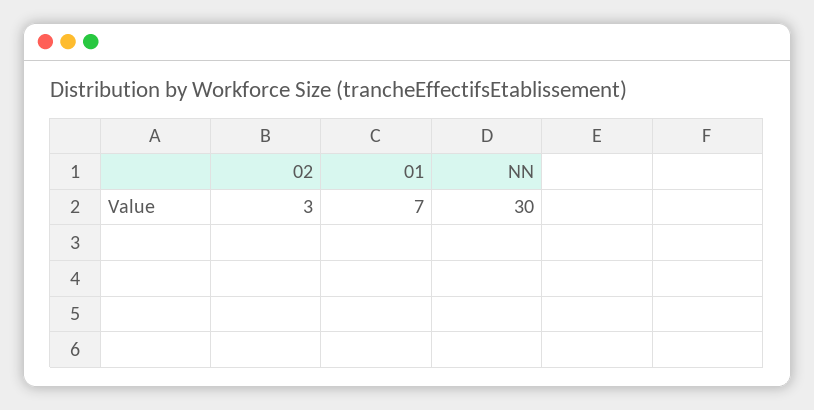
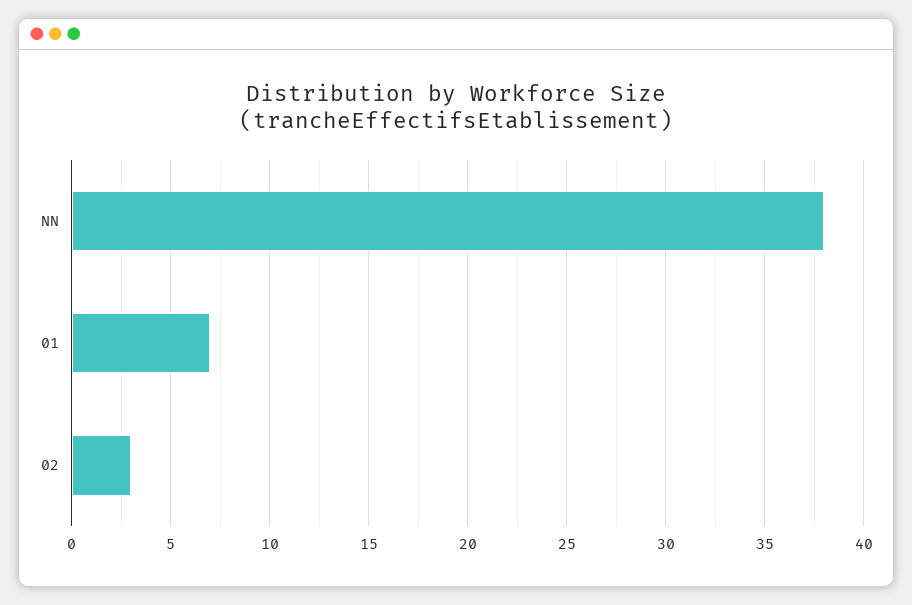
  {
    "02": 3,
    "01": 7,
-   "NN": 30
+   "NN": 38
  }

